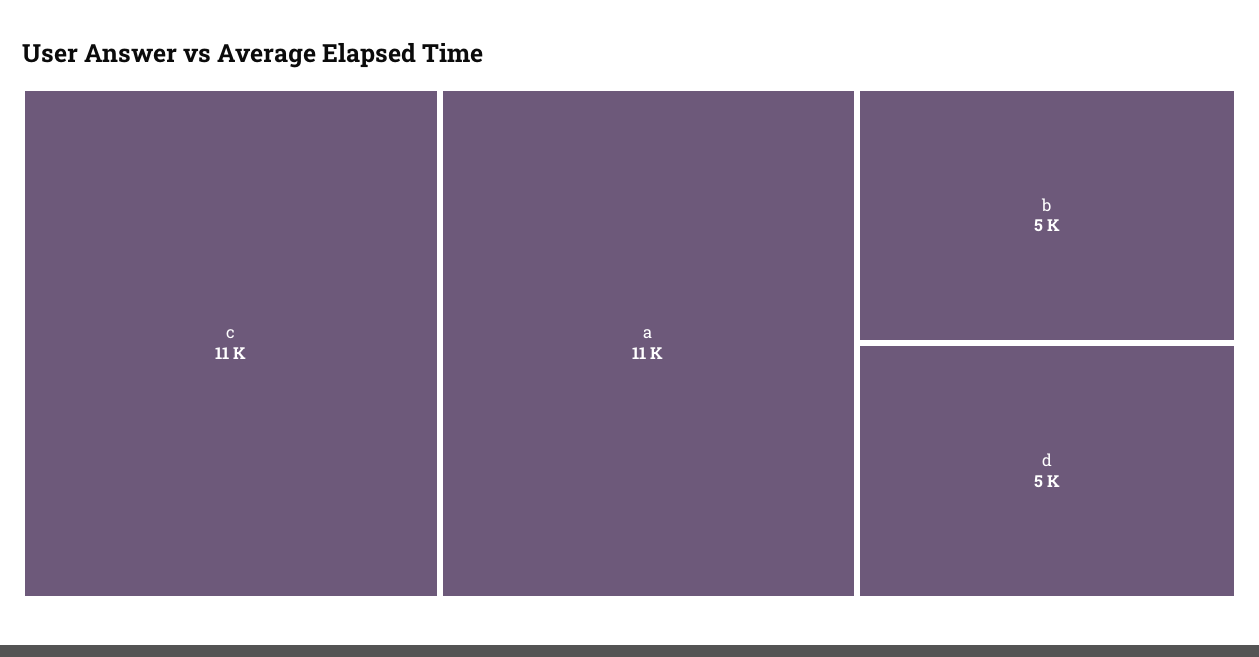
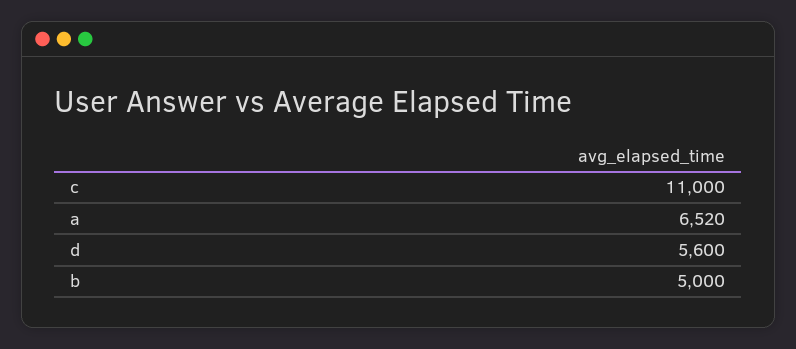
  {
    "c": 11000,
-   "a": 11000,
+   "a": 6520,
    "b": 5000,
-   "d": 5000
+   "d": 5600
  }

